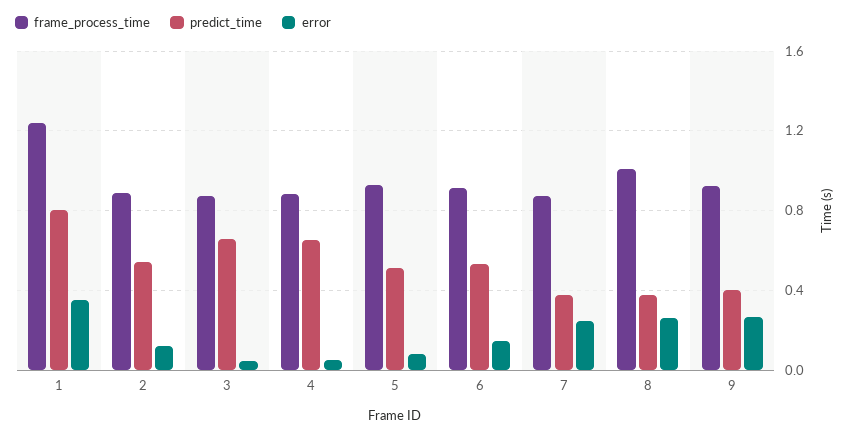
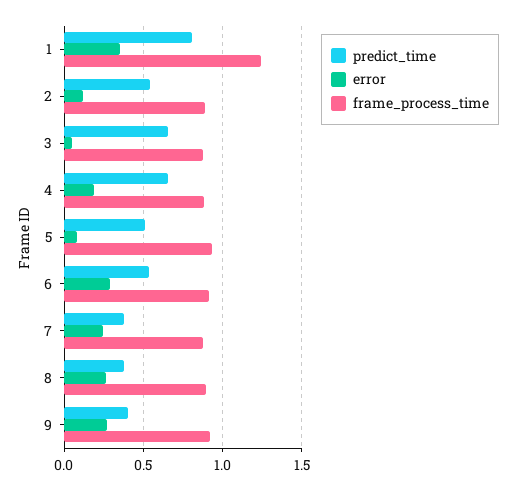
  {
    "frame_process_time": {
      "1": 1.25,
      "2": 0.9,
      "3": 0.9,
      "4": 0.9,
      "5": 0.95,
      "6": 0.9,
      "7": 0.85,
-     "8": 1,
+     "8": 0.9,
      "9": 0.9
    },
    "predict_time": {
      "1": 0.8,
      "2": 0.55,
      "3": 0.65,
      "4": 0.65,
      "5": 0.5,
      "6": 0.55,
      "7": 0.4,
      "8": 0.4,
      "9": 0.4
    },
    "error": {
      "1": 0.35,
      "2": 0.1,
      "3": 0.05,
-     "4": 0.05,
+     "4": 0.2,
      "5": 0.1,
-     "6": 0.15,
+     "6": 0.3,
      "7": 0.25,
      "8": 0.25,
      "9": 0.25
    }
  }

